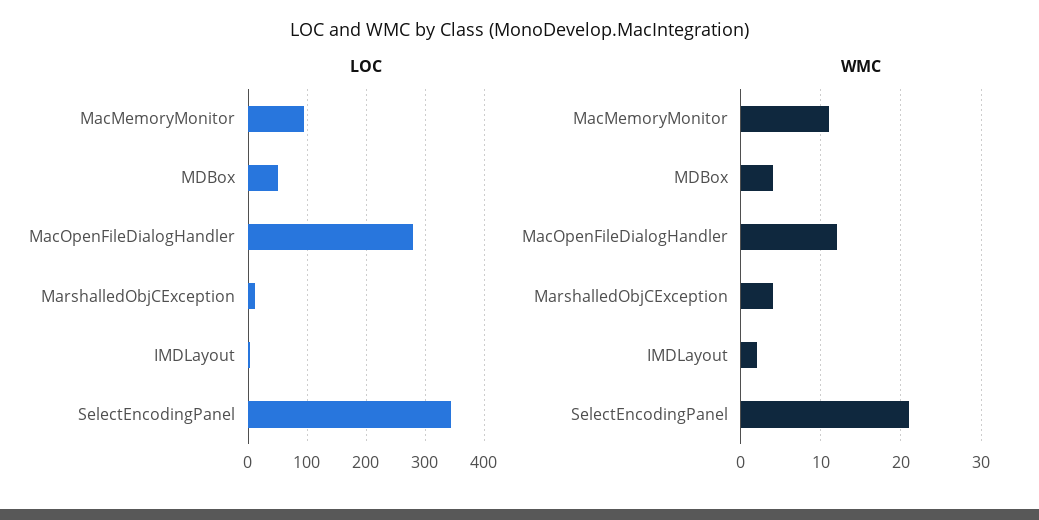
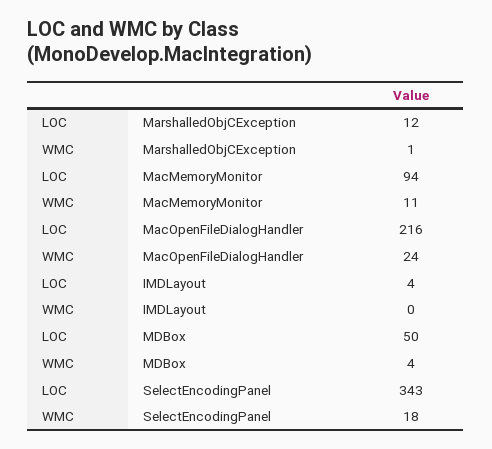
  {
    "LOC": {
      "MacMemoryMonitor": 94,
      "MDBox": 50,
-     "MacOpenFileDialogHandler": 280,
+     "MacOpenFileDialogHandler": 216,
      "MarshalledObjCException": 12,
      "IMDLayout": 4,
      "SelectEncodingPanel": 343
    },
    "WMC": {
      "MacMemoryMonitor": 11,
      "MDBox": 4,
-     "MacOpenFileDialogHandler": 12,
+     "MacOpenFileDialogHandler": 24,
-     "MarshalledObjCException": 4,
+     "MarshalledObjCException": 1,
-     "IMDLayout": 2,
+     "IMDLayout": 0,
-     "SelectEncodingPanel": 21
+     "SelectEncodingPanel": 18
    }
  }

